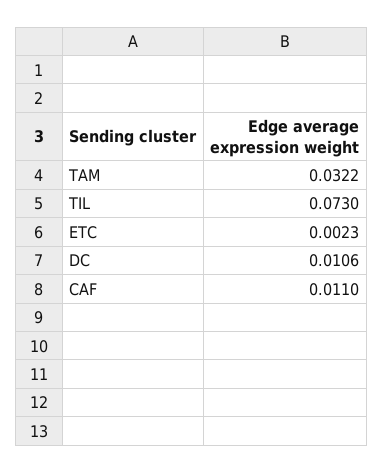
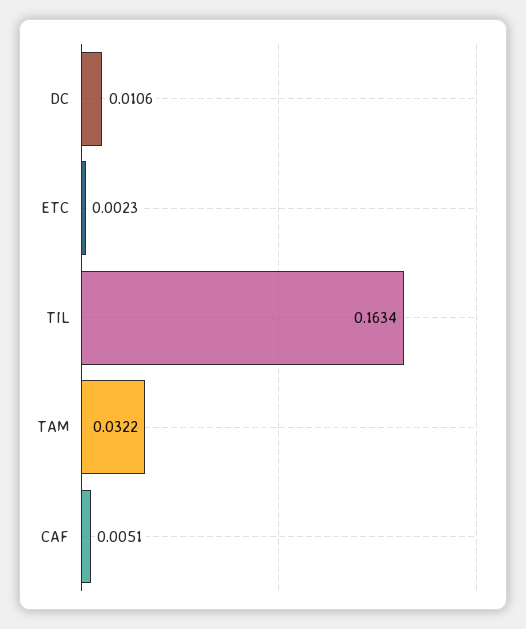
  {
    "TAM": 0.0322,
-   "TIL": 0.073,
+   "TIL": 0.1634,
    "ETC": 0.0023,
    "DC": 0.0106,
-   "CAF": 0.011
+   "CAF": 0.0051
  }

